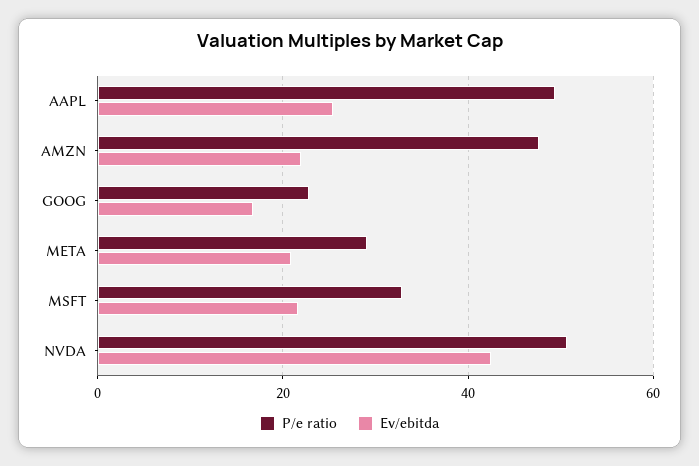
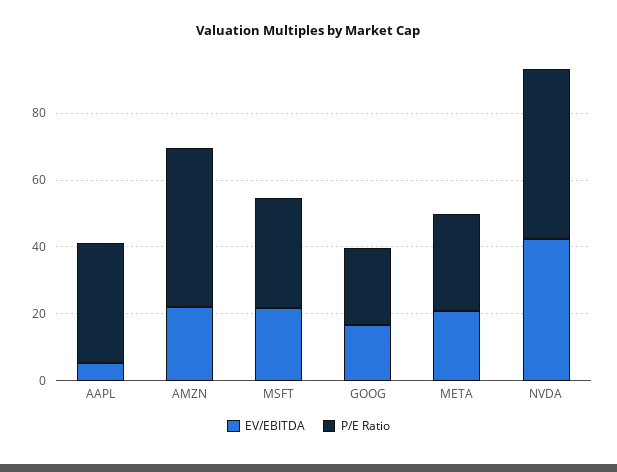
  {
    "P/e ratio": {
-     "AAPL": 50,
+     "AAPL": 35,
      "AMZN": 48,
      "GOOG": 22,
      "META": 30,
      "MSFT": 32,
      "NVDA": 50
    },
    "Ev/ebitda": {
-     "AAPL": 26,
+     "AAPL": 5,
      "AMZN": 22,
      "GOOG": 16,
      "META": 20,
      "MSFT": 22,
      "NVDA": 42
    }
  }

